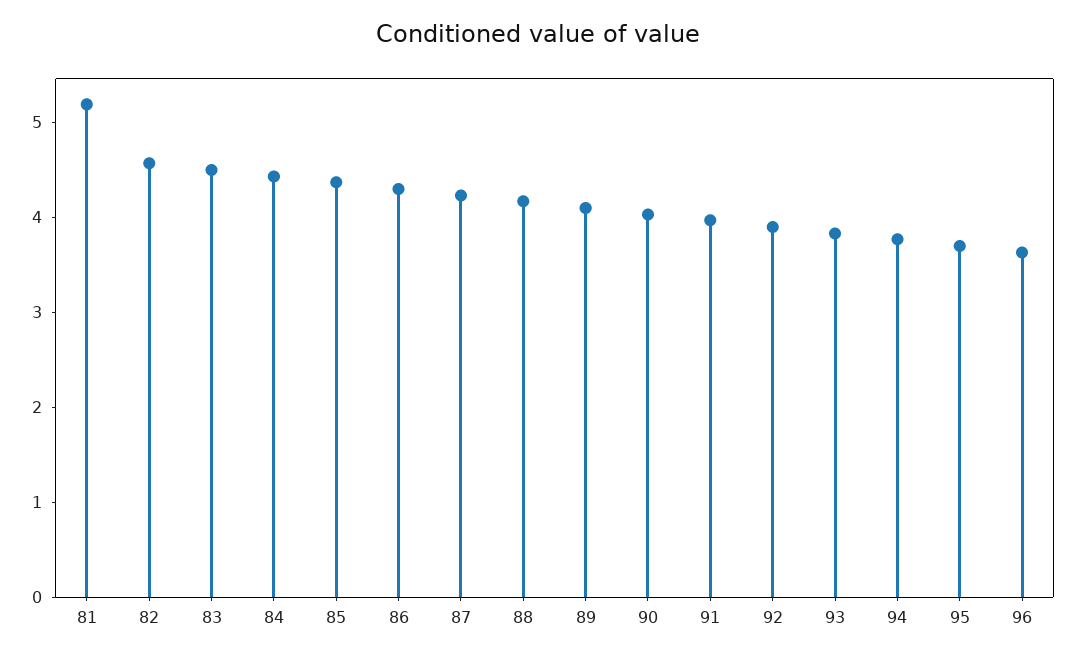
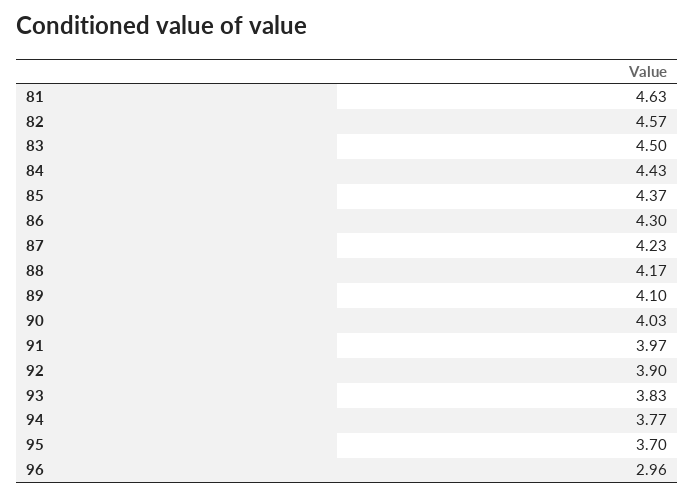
  {
-   "81": 5.2,
+   "81": 4.63,
    "82": 4.57,
    "83": 4.5,
    "84": 4.43,
    "85": 4.37,
    "86": 4.3,
    "87": 4.23,
    "88": 4.17,
    "89": 4.1,
    "90": 4.03,
    "91": 3.97,
    "92": 3.9,
    "93": 3.83,
    "94": 3.77,
    "95": 3.7,
-   "96": 3.6
+   "96": 2.96
  }

